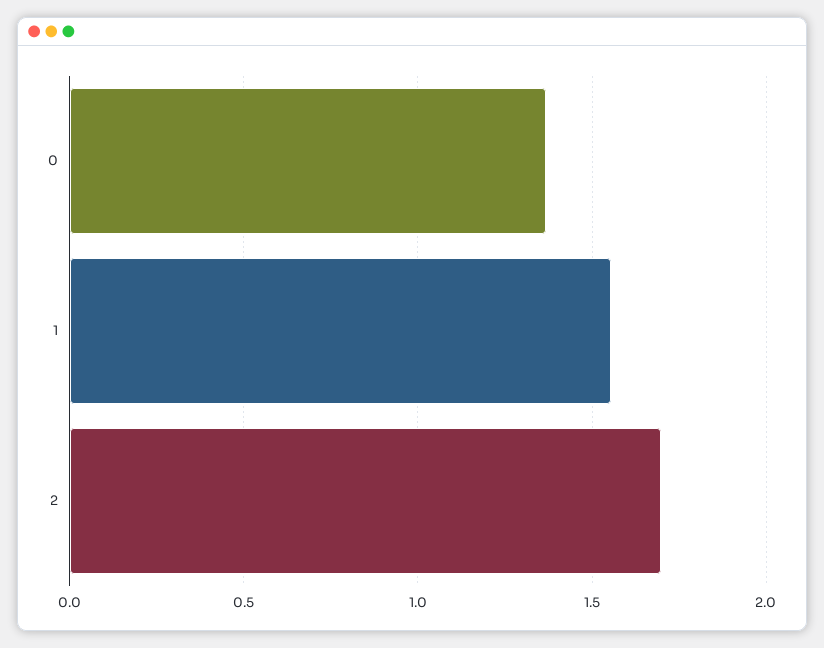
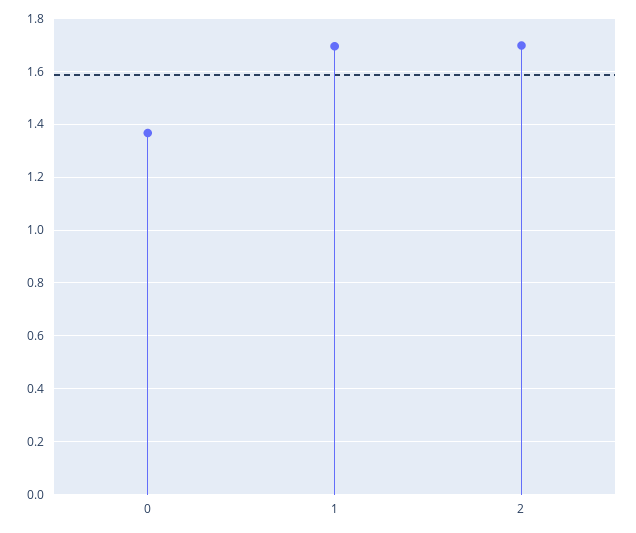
  {
    "0": 1.375,
-   "1": 1.55,
+   "1": 1.7,
    "2": 1.7
  }

